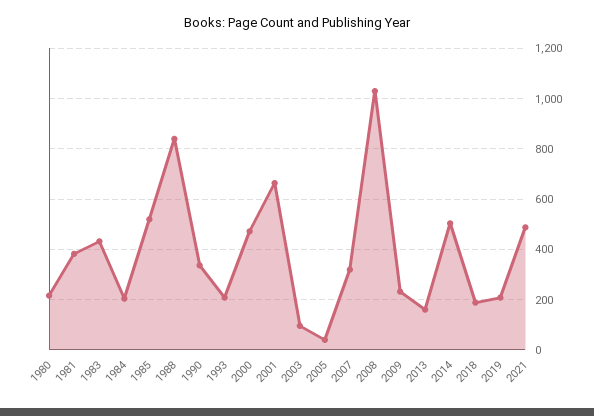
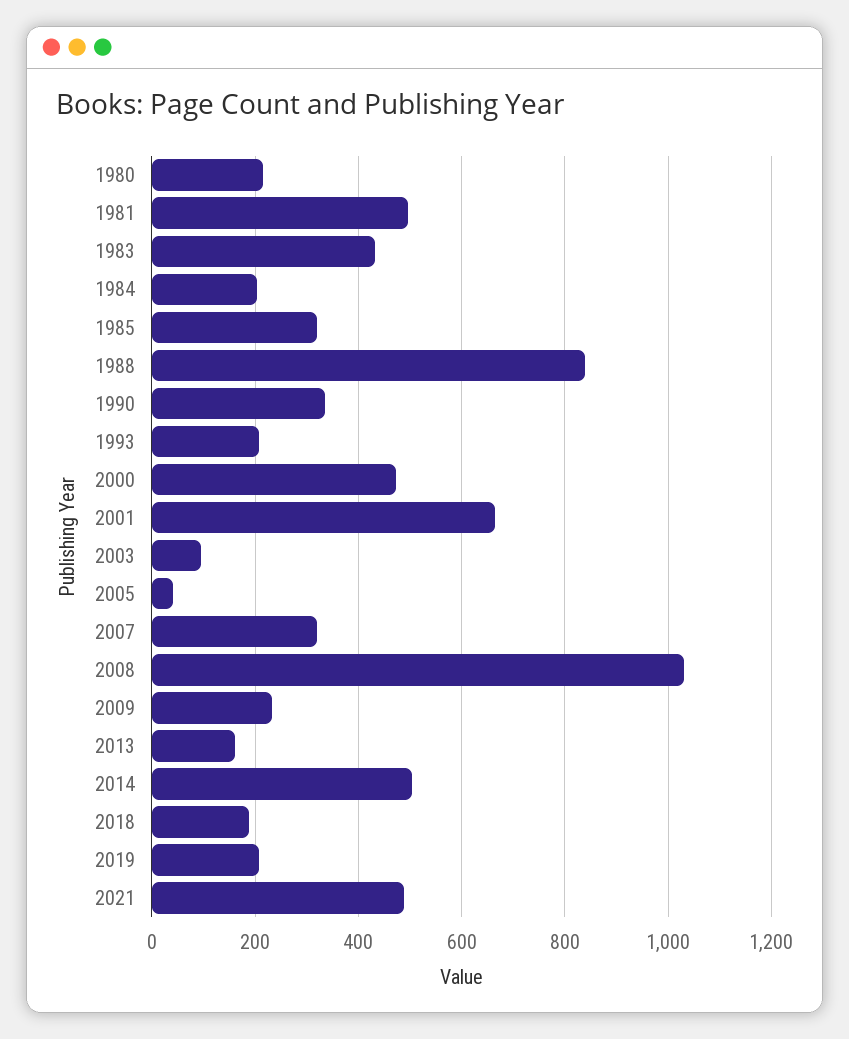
  {
    "1980": 220,
-   "1981": 375,
+   "1981": 500,
    "1983": 440,
    "1984": 200,
-   "1985": 525,
+   "1985": 320,
    "1988": 840,
    "1990": 340,
    "1993": 200,
    "2000": 480,
    "2001": 660,
    "2003": 100,
    "2005": 40,
    "2007": 320,
    "2008": 1040,
    "2009": 240,
    "2013": 160,
    "2014": 500,
    "2018": 180,
    "2019": 200,
    "2021": 480
  }

